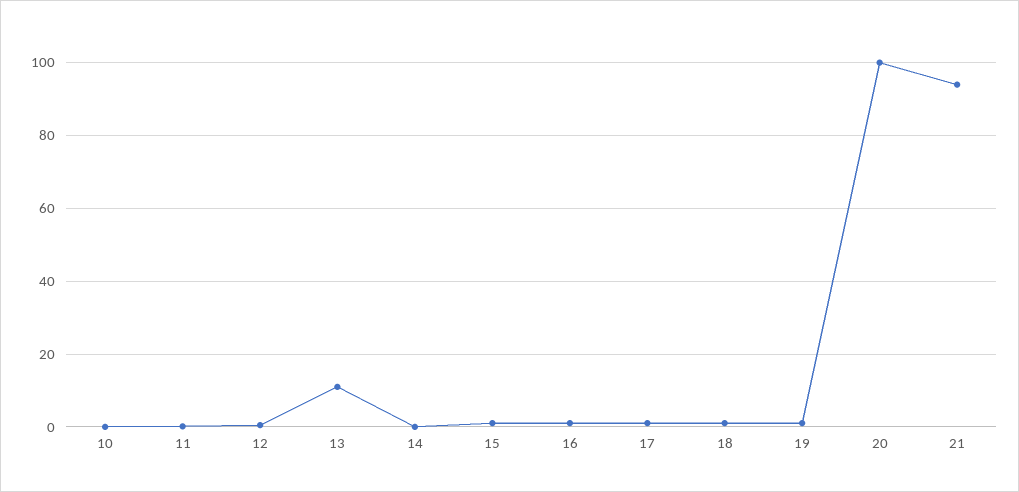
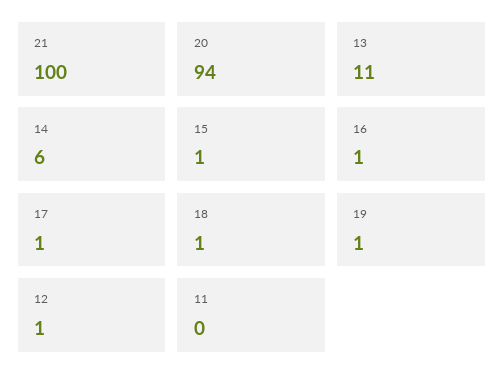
  {
-   "10": 0,
    "11": 0,
    "12": 1,
    "13": 11,
-   "14": 0,
+   "14": 6,
    "15": 1,
    "16": 1,
    "17": 1,
    "18": 1,
    "19": 1,
-   "20": 100,
+   "20": 94,
-   "21": 94
+   "21": 100
  }

